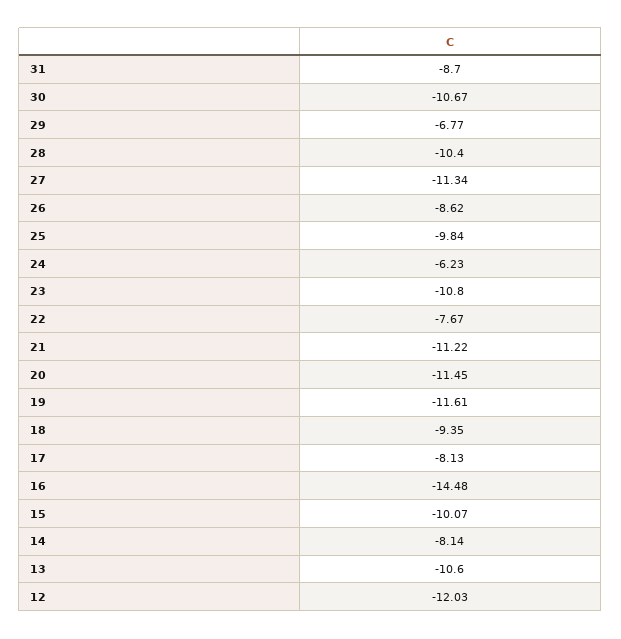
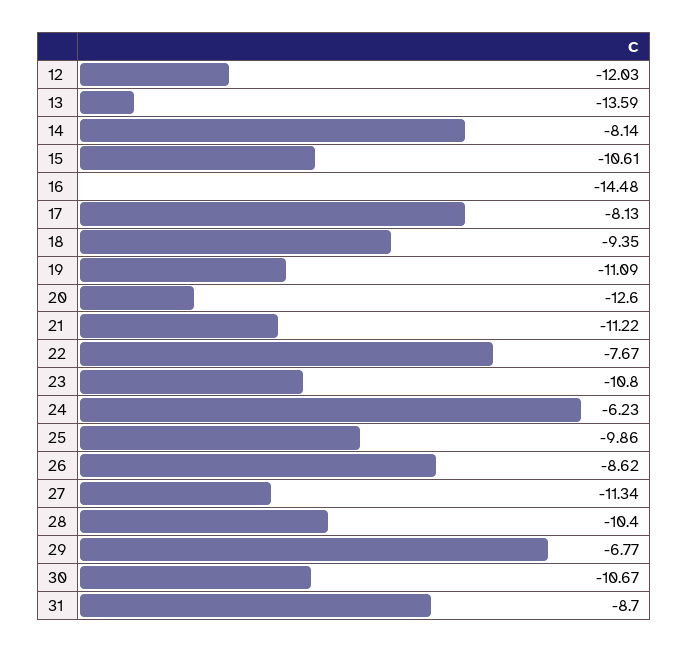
  {
    "31": -8.7,
    "30": -10.67,
    "29": -6.77,
    "28": -10.4,
    "27": -11.34,
    "26": -8.62,
-   "25": -9.84,
+   "25": -9.86,
    "24": -6.23,
    "23": -10.8,
    "22": -7.67,
    "21": -11.22,
-   "20": -11.45,
+   "20": -12.6,
-   "19": -11.61,
+   "19": -11.09,
    "18": -9.35,
    "17": -8.13,
    "16": -14.48,
-   "15": -10.07,
+   "15": -10.61,
    "14": -8.14,
-   "13": -10.6,
+   "13": -13.59,
    "12": -12.03
  }

